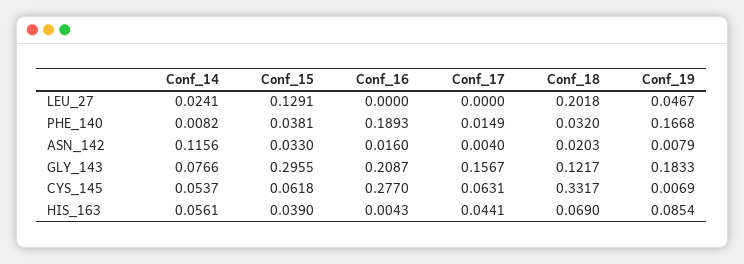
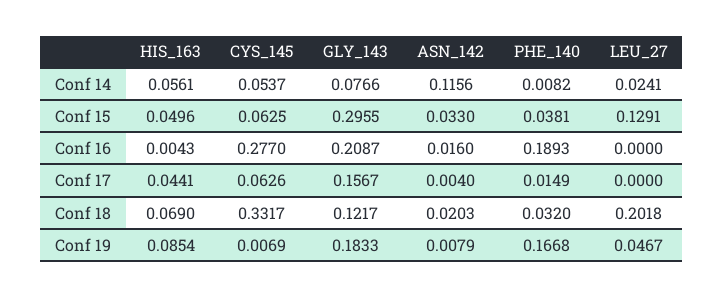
  {
    "Conf_14": {
      "LEU_27": 0.0241,
      "PHE_140": 0.0082,
      "ASN_142": 0.1156,
      "GLY_143": 0.0766,
      "CYS_145": 0.0537,
      "HIS_163": 0.0561
    },
    "Conf_15": {
      "LEU_27": 0.1291,
      "PHE_140": 0.0381,
      "ASN_142": 0.033,
      "GLY_143": 0.2955,
-     "CYS_145": 0.0618,
+     "CYS_145": 0.0625,
-     "HIS_163": 0.039
+     "HIS_163": 0.0496
    },
    "Conf_16": {
      "LEU_27": 0,
      "PHE_140": 0.1893,
      "ASN_142": 0.016,
      "GLY_143": 0.2087,
      "CYS_145": 0.277,
      "HIS_163": 0.0043
    },
    "Conf_17": {
      "LEU_27": 0,
      "PHE_140": 0.0149,
      "ASN_142": 0.004,
      "GLY_143": 0.1567,
-     "CYS_145": 0.0631,
+     "CYS_145": 0.0626,
      "HIS_163": 0.0441
    },
    "Conf_18": {
      "LEU_27": 0.2018,
      "PHE_140": 0.032,
      "ASN_142": 0.0203,
      "GLY_143": 0.1217,
      "CYS_145": 0.3317,
      "HIS_163": 0.069
    },
    "Conf_19": {
      "LEU_27": 0.0467,
      "PHE_140": 0.1668,
      "ASN_142": 0.0079,
      "GLY_143": 0.1833,
      "CYS_145": 0.0069,
      "HIS_163": 0.0854
    }
  }

